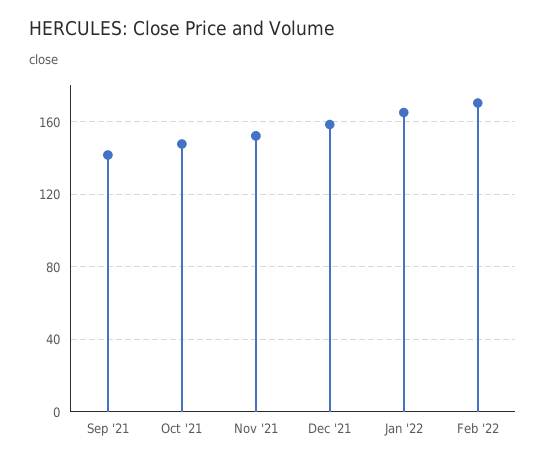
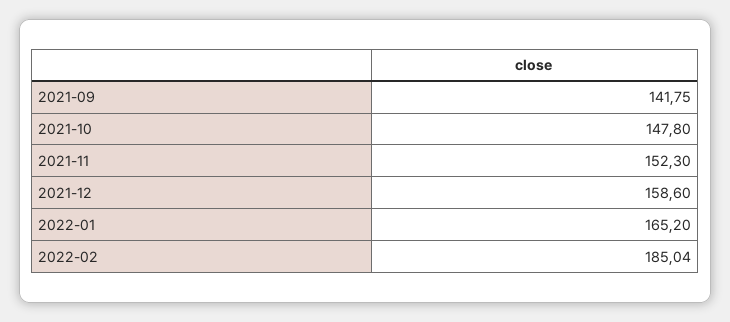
  {
    "Sep '21": 141.75,
    "Oct '21": 147.8,
    "Nov '21": 152.3,
    "Dec '21": 158.6,
    "Jan '22": 165.2,
-   "Feb '22": 170
+   "Feb '22": 185.04
  }

